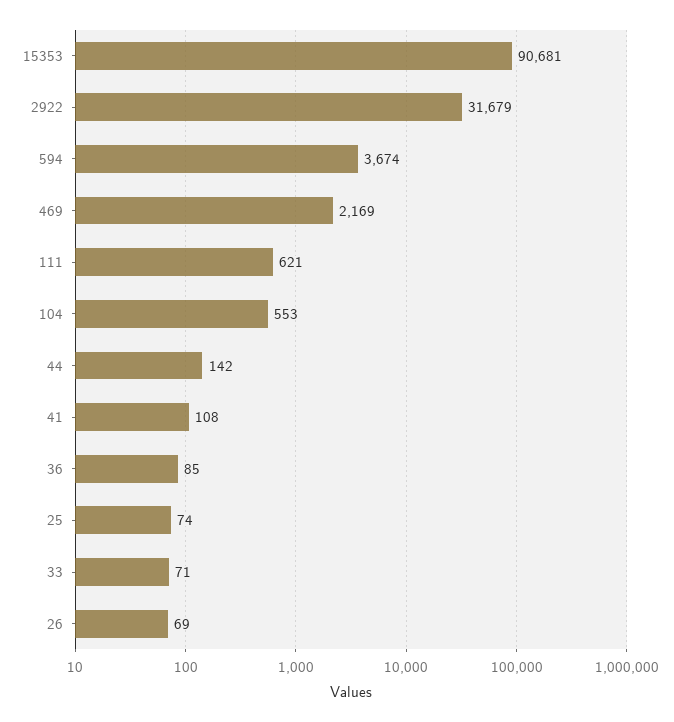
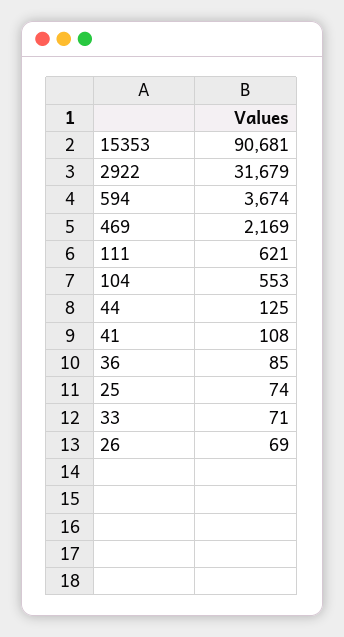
  {
    "15353": 90681,
    "2922": 31679,
    "594": 3674,
    "469": 2169,
    "111": 621,
    "104": 553,
-   "44": 142,
+   "44": 125,
    "41": 108,
    "36": 85,
    "25": 74,
    "33": 71,
    "26": 69
  }

